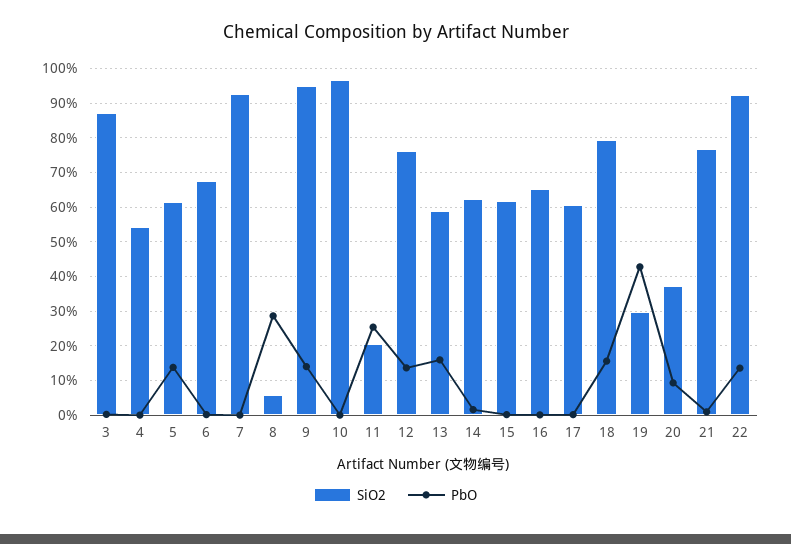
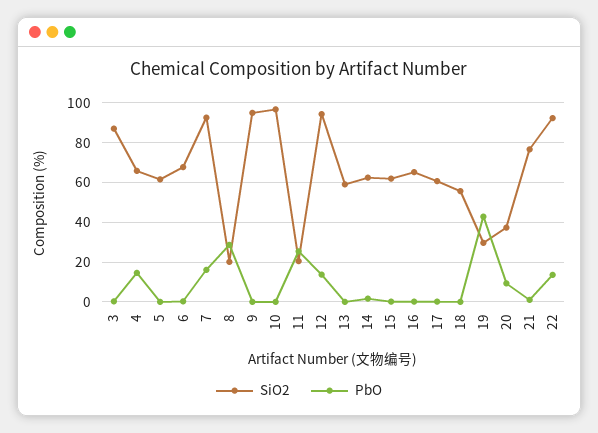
  {
    "SiO2": {
      "3": 88,
-     "4": 54,
+     "4": 65,
      "5": 62,
      "6": 68,
      "7": 92,
-     "8": 6,
+     "8": 20,
      "9": 96,
      "10": 96,
      "11": 20,
-     "12": 76,
+     "12": 95,
      "13": 60,
      "14": 62,
      "15": 62,
      "16": 66,
      "17": 60,
-     "18": 80,
+     "18": 55,
      "19": 30,
      "20": 38,
      "21": 76,
      "22": 92
    },
    "PbO": {
      "3": 0,
-     "4": 0,
+     "4": 15,
-     "5": 14,
+     "5": 0,
      "6": 0,
-     "7": 0,
+     "7": 15,
      "8": 28,
-     "9": 14,
+     "9": 0,
      "10": 0,
      "11": 26,
      "12": 14,
-     "13": 16,
+     "13": 0,
      "14": 2,
      "15": 0,
      "16": 0,
      "17": 0,
-     "18": 16,
+     "18": 0,
      "19": 42,
      "20": 10,
      "21": 2,
      "22": 14
    }
  }

